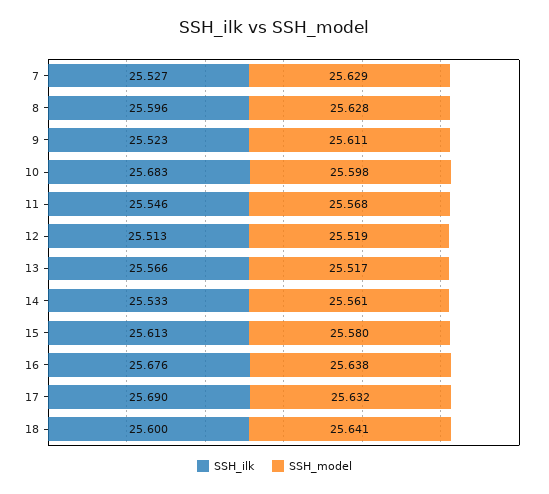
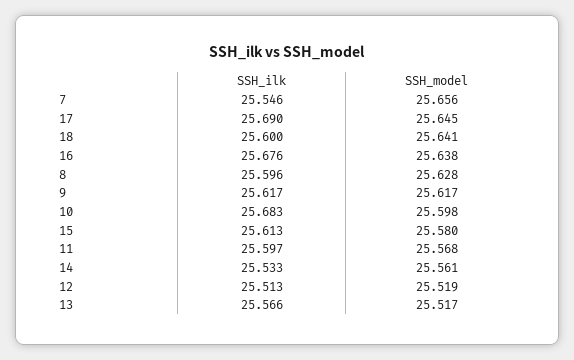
  {
    "SSH_ilk": {
-     "7": 25.527,
+     "7": 25.546,
      "8": 25.596,
-     "9": 25.523,
+     "9": 25.617,
      "10": 25.683,
-     "11": 25.546,
+     "11": 25.597,
      "12": 25.513,
      "13": 25.566,
      "14": 25.533,
      "15": 25.613,
      "16": 25.676,
      "17": 25.69,
      "18": 25.6
    },
    "SSH_model": {
-     "7": 25.629,
+     "7": 25.656,
      "8": 25.628,
-     "9": 25.611,
+     "9": 25.617,
      "10": 25.598,
      "11": 25.568,
      "12": 25.519,
      "13": 25.517,
      "14": 25.561,
      "15": 25.58,
      "16": 25.638,
-     "17": 25.632,
+     "17": 25.645,
      "18": 25.641
    }
  }

